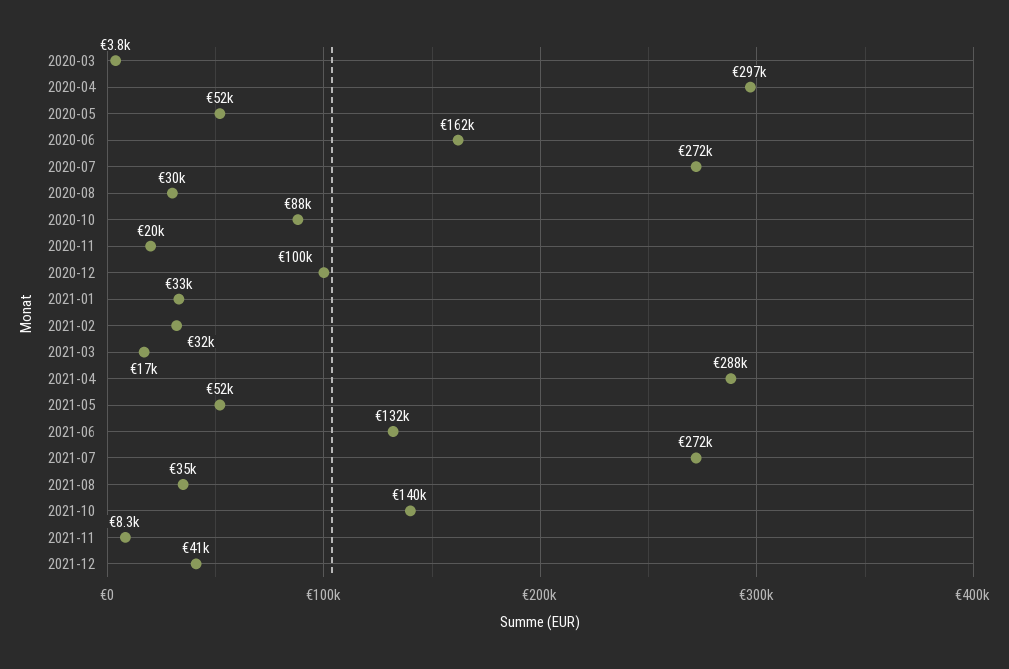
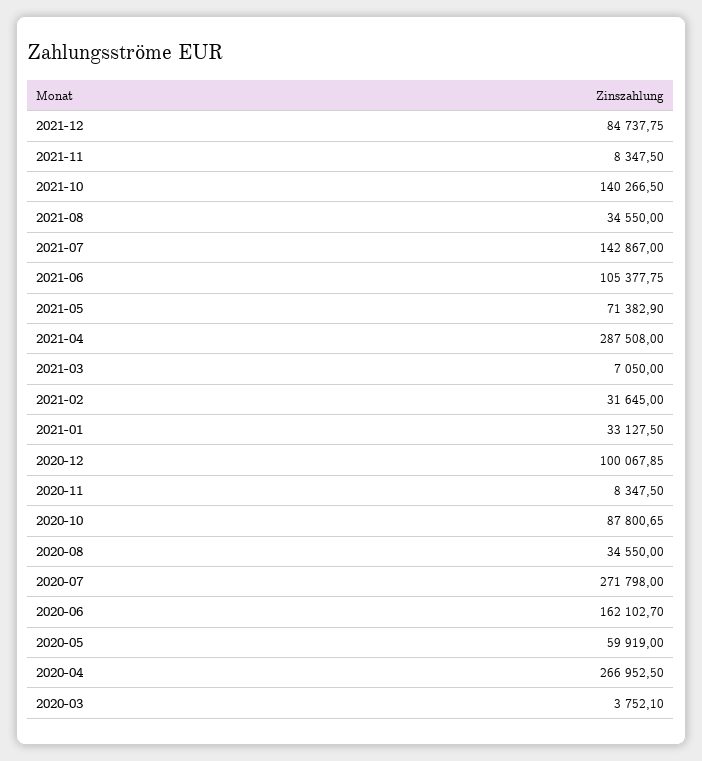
  {
    "2020-03": 3752.1,
-   "2020-04": 297000,
+   "2020-04": 266952.5,
-   "2020-05": 52000,
+   "2020-05": 59919,
    "2020-06": 162102.7,
    "2020-07": 271798,
-   "2020-08": 30000,
+   "2020-08": 34550,
    "2020-10": 87800.65,
-   "2020-11": 20000,
+   "2020-11": 8347.5,
    "2020-12": 100067.85,
    "2021-01": 33127.5,
    "2021-02": 31645,
-   "2021-03": 17000,
+   "2021-03": 7050,
    "2021-04": 287508,
-   "2021-05": 52000,
+   "2021-05": 71382.9,
-   "2021-06": 132000,
+   "2021-06": 105377.75,
-   "2021-07": 272000,
+   "2021-07": 142867,
    "2021-08": 34550,
    "2021-10": 140266.5,
    "2021-11": 8347.5,
-   "2021-12": 41000
+   "2021-12": 84737.75
  }

